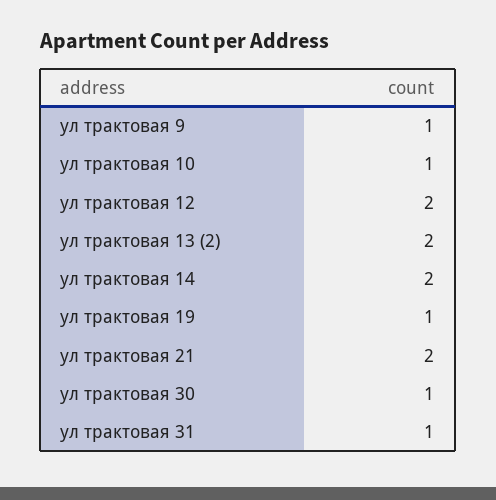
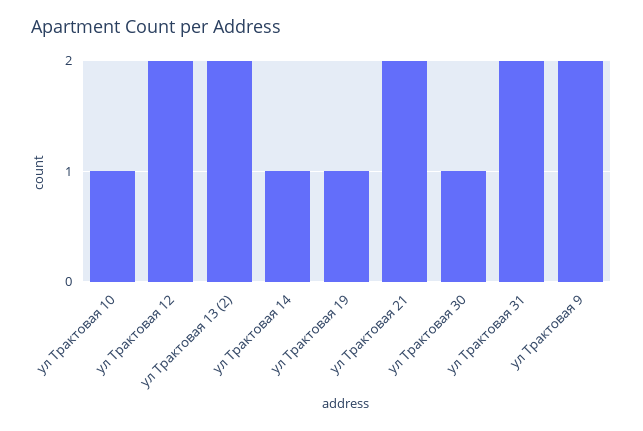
  {
-   "ул трактовая 9": 1,
+   "ул трактовая 9": 2,
    "ул трактовая 10": 1,
    "ул трактовая 12": 2,
    "ул трактовая 13 (2)": 2,
-   "ул трактовая 14": 2,
+   "ул трактовая 14": 1,
    "ул трактовая 19": 1,
    "ул трактовая 21": 2,
    "ул трактовая 30": 1,
-   "ул трактовая 31": 1
+   "ул трактовая 31": 2
  }

